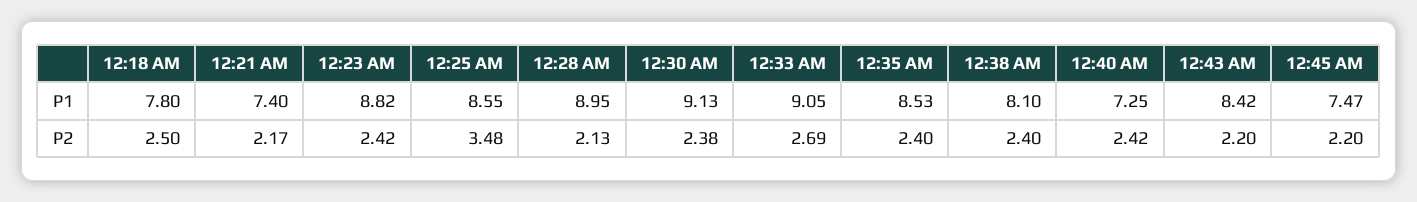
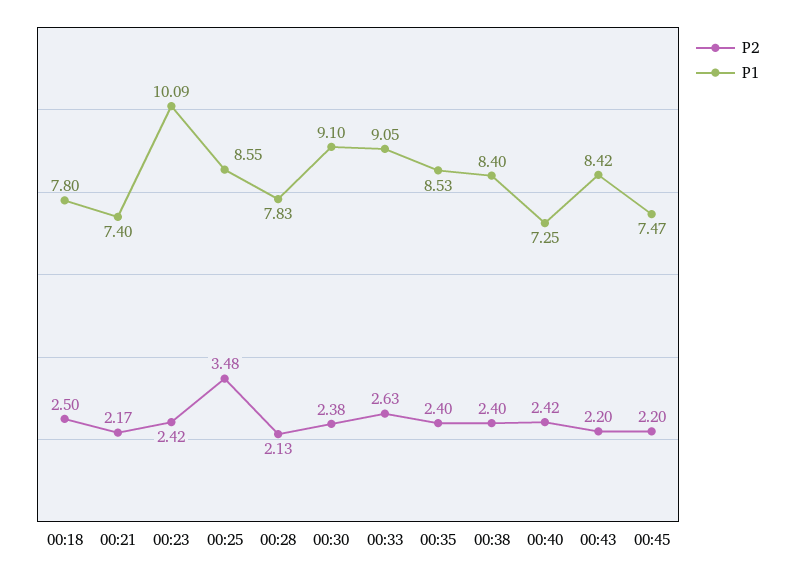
  {
    "P1": {
      "12:18 AM": 7.8,
      "12:21 AM": 7.4,
-     "12:23 AM": 8.82,
+     "12:23 AM": 10.09,
      "12:25 AM": 8.55,
-     "12:28 AM": 8.95,
+     "12:28 AM": 7.83,
-     "12:30 AM": 9.13,
+     "12:30 AM": 9.1,
      "12:33 AM": 9.05,
      "12:35 AM": 8.53,
-     "12:38 AM": 8.1,
+     "12:38 AM": 8.4,
      "12:40 AM": 7.25,
      "12:43 AM": 8.42,
      "12:45 AM": 7.47
    },
    "P2": {
      "12:18 AM": 2.5,
      "12:21 AM": 2.17,
      "12:23 AM": 2.42,
      "12:25 AM": 3.48,
      "12:28 AM": 2.13,
      "12:30 AM": 2.38,
-     "12:33 AM": 2.69,
+     "12:33 AM": 2.63,
      "12:35 AM": 2.4,
      "12:38 AM": 2.4,
      "12:40 AM": 2.42,
      "12:43 AM": 2.2,
      "12:45 AM": 2.2
    }
  }

